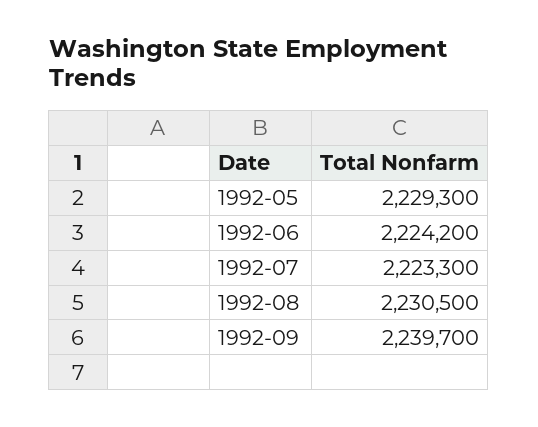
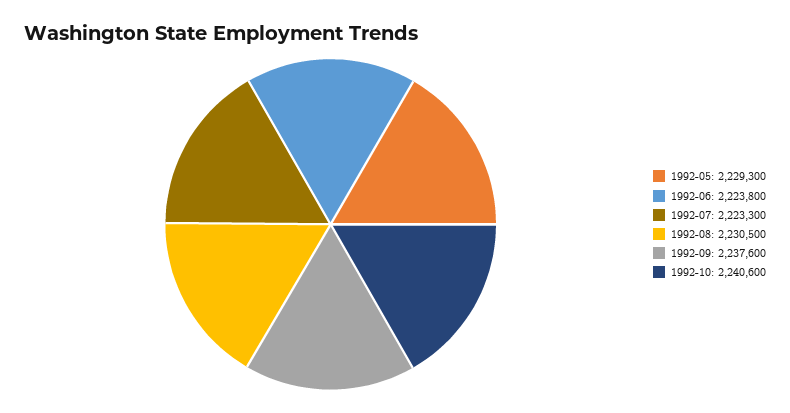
  {
    "1992-05": 2229300,
-   "1992-06": 2224200,
+   "1992-06": 2223800,
    "1992-07": 2223300,
    "1992-08": 2230500,
-   "1992-09": 2239700
+   "1992-09": 2237600,
+   "1992-10": 2240600
  }

